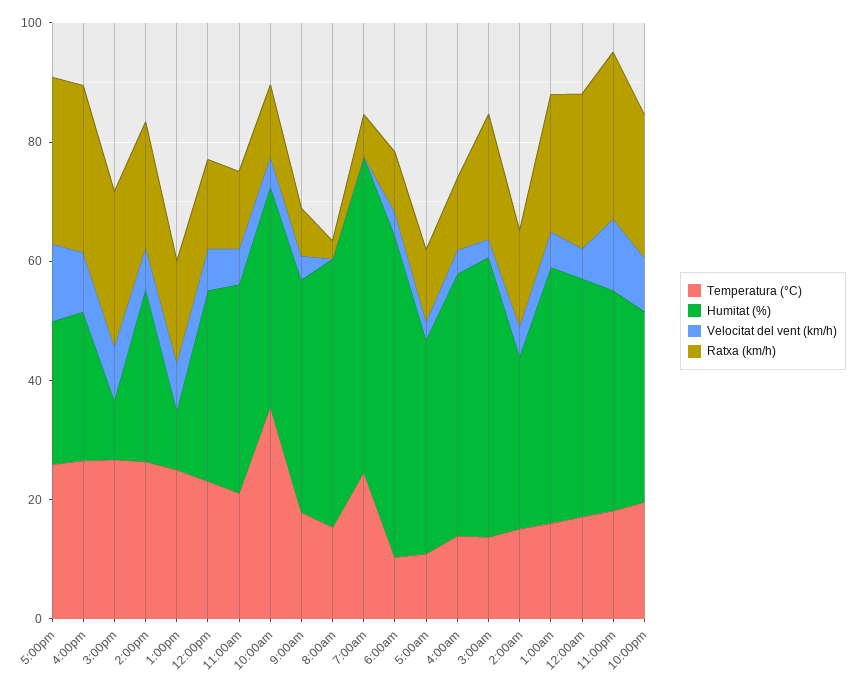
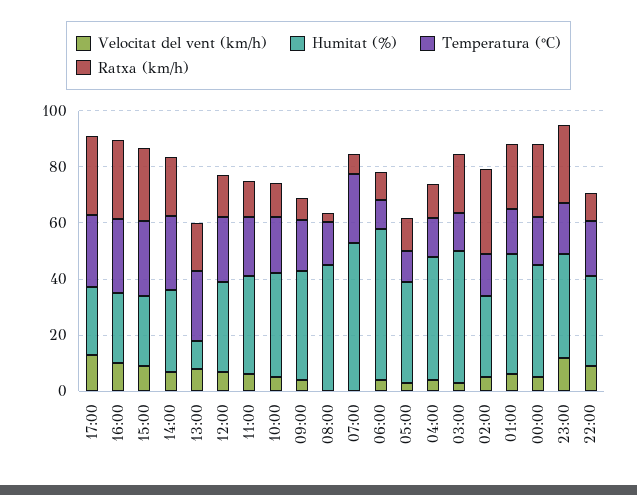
  {
    "Temperatura (°C)": {
      "5:00pm": 25,
      "4:00pm": 25,
      "3:00pm": 25,
      "2:00pm": 25,
      "1:00pm": 25,
      "12:00pm": 25,
      "11:00am": 20,
-     "10:00am": 35,
+     "10:00am": 20,
      "9:00am": 20,
      "8:00am": 15,
      "7:00am": 25,
      "6:00am": 10,
      "5:00am": 10,
      "4:00am": 15,
      "3:00am": 15,
      "2:00am": 15,
      "1:00am": 15,
      "12:00am": 15,
      "11:00pm": 20,
      "10:00pm": 20
    },
    "Humitat (%)": {
      "5:00pm": 25,
      "4:00pm": 25,
-     "3:00pm": 10,
+     "3:00pm": 25,
      "2:00pm": 30,
      "1:00pm": 10,
      "12:00pm": 30,
      "11:00am": 35,
      "10:00am": 35,
      "9:00am": 40,
      "8:00am": 45,
      "7:00am": 55,
      "6:00am": 55,
      "5:00am": 35,
      "4:00am": 45,
      "3:00am": 45,
      "2:00am": 30,
      "1:00am": 45,
      "12:00am": 40,
      "11:00pm": 35,
      "10:00pm": 30
    },
    "Velocitat del vent (km/h)": {
      "5:00pm": 15,
      "4:00pm": 10,
      "3:00pm": 10,
      "2:00pm": 5,
      "1:00pm": 10,
      "12:00pm": 5,
      "11:00am": 5,
      "10:00am": 5,
      "9:00am": 5,
      "8:00am": 0,
      "7:00am": 0,
      "6:00am": 5,
      "5:00am": 5,
      "4:00am": 5,
      "3:00am": 5,
      "2:00am": 5,
      "1:00am": 5,
      "12:00am": 5,
      "11:00pm": 10,
      "10:00pm": 10
    },
    "Ratxa (km/h)": {
      "5:00pm": 30,
      "4:00pm": 30,
      "3:00pm": 25,
      "2:00pm": 20,
      "1:00pm": 15,
      "12:00pm": 15,
      "11:00am": 15,
      "10:00am": 10,
      "9:00am": 10,
      "8:00am": 5,
      "7:00am": 5,
      "6:00am": 10,
      "5:00am": 10,
      "4:00am": 10,
      "3:00am": 20,
-     "2:00am": 15,
+     "2:00am": 30,
      "1:00am": 25,
      "12:00am": 25,
      "11:00pm": 30,
-     "10:00pm": 25
+     "10:00pm": 10
    }
  }

